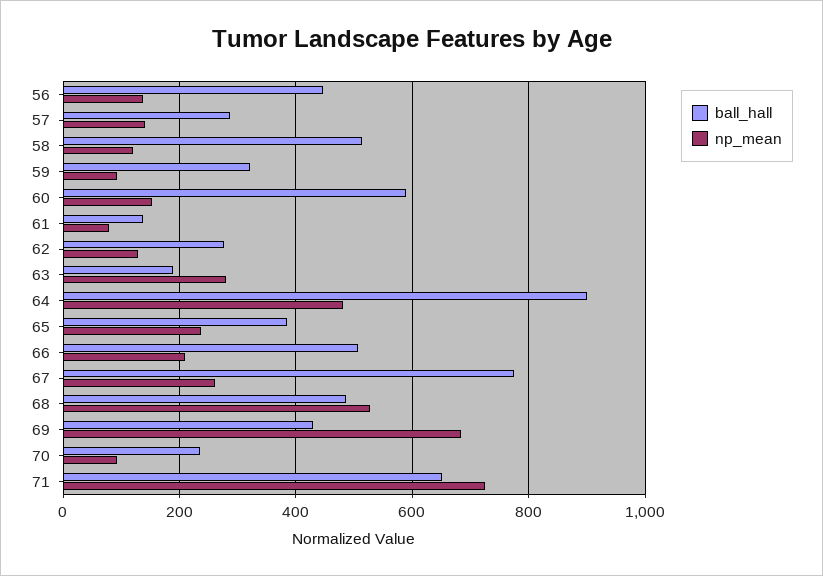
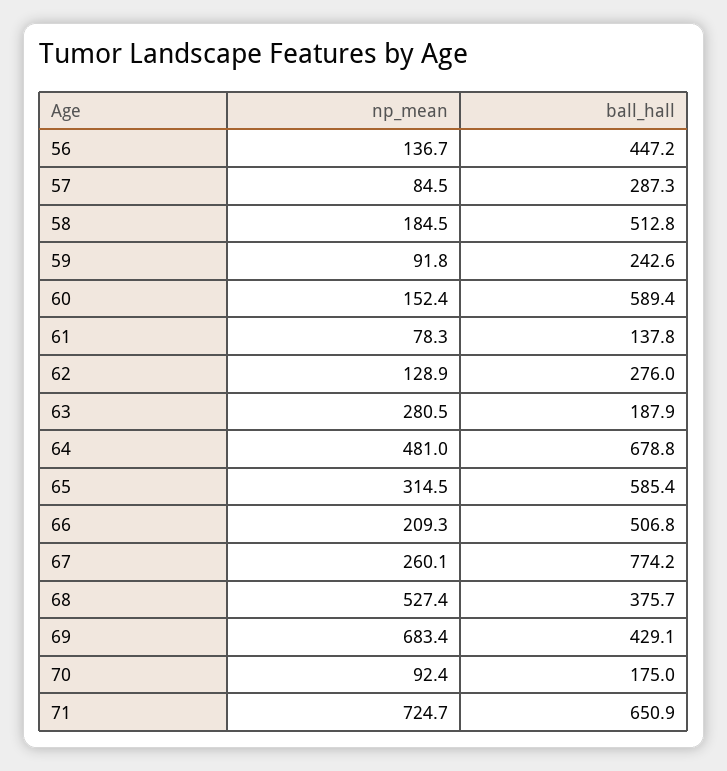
  {
    "ball_hall": {
      "56": 447.2,
      "57": 287.3,
      "58": 512.8,
-     "59": 320,
+     "59": 242.6,
      "60": 589.4,
      "61": 137.8,
      "62": 276,
      "63": 187.9,
-     "64": 900,
+     "64": 678.8,
-     "65": 380,
+     "65": 585.4,
      "66": 506.8,
      "67": 774.2,
-     "68": 480,
+     "68": 375.7,
      "69": 429.1,
-     "70": 240,
+     "70": 175,
      "71": 650.9
    },
    "np_mean": {
      "56": 136.7,
-     "57": 140,
+     "57": 84.5,
-     "58": 120,
+     "58": 184.5,
      "59": 91.8,
      "60": 152.4,
      "61": 78.3,
      "62": 128.9,
      "63": 280.5,
      "64": 481,
-     "65": 240,
+     "65": 314.5,
      "66": 209.3,
      "67": 260.1,
      "68": 527.4,
      "69": 683.4,
      "70": 92.4,
      "71": 724.7
    }
  }

